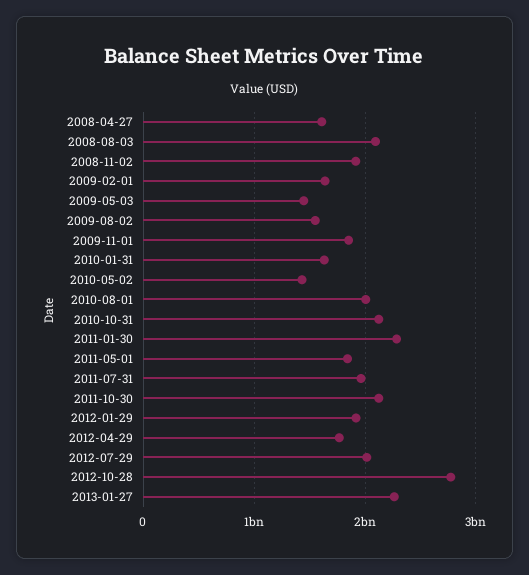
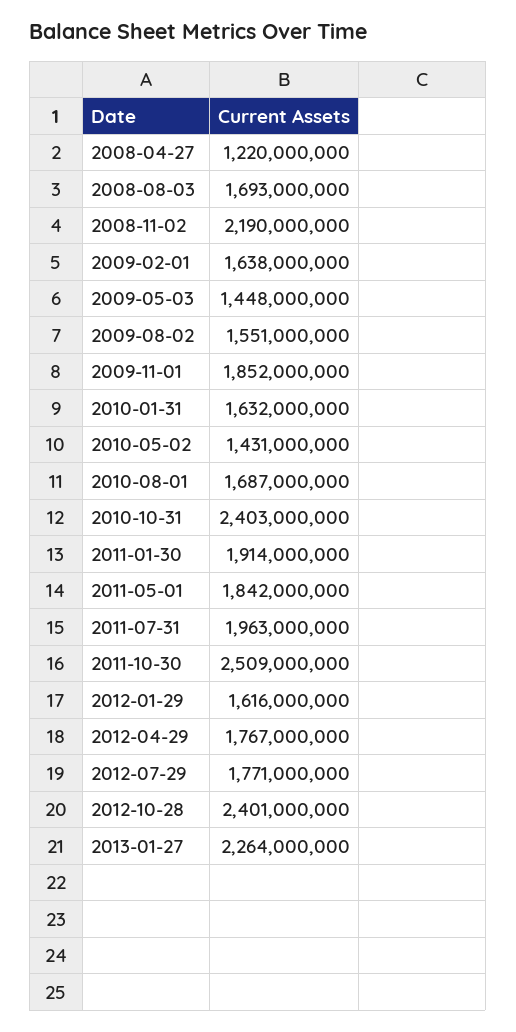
  {
-   "2008-04-27": 1600000000,
+   "2008-04-27": 1220000000,
-   "2008-08-03": 2100000000,
+   "2008-08-03": 1693000000,
-   "2008-11-02": 1900000000,
+   "2008-11-02": 2190000000,
    "2009-02-01": 1638000000,
    "2009-05-03": 1448000000,
    "2009-08-02": 1551000000,
    "2009-11-01": 1852000000,
    "2010-01-31": 1632000000,
    "2010-05-02": 1431000000,
-   "2010-08-01": 2000000000,
+   "2010-08-01": 1687000000,
-   "2010-10-31": 2100000000,
+   "2010-10-31": 2403000000,
-   "2011-01-30": 2300000000,
+   "2011-01-30": 1914000000,
    "2011-05-01": 1842000000,
    "2011-07-31": 1963000000,
-   "2011-10-30": 2100000000,
+   "2011-10-30": 2509000000,
-   "2012-01-29": 1900000000,
+   "2012-01-29": 1616000000,
    "2012-04-29": 1767000000,
-   "2012-07-29": 2000000000,
+   "2012-07-29": 1771000000,
-   "2012-10-28": 2800000000,
+   "2012-10-28": 2401000000,
    "2013-01-27": 2264000000
  }

